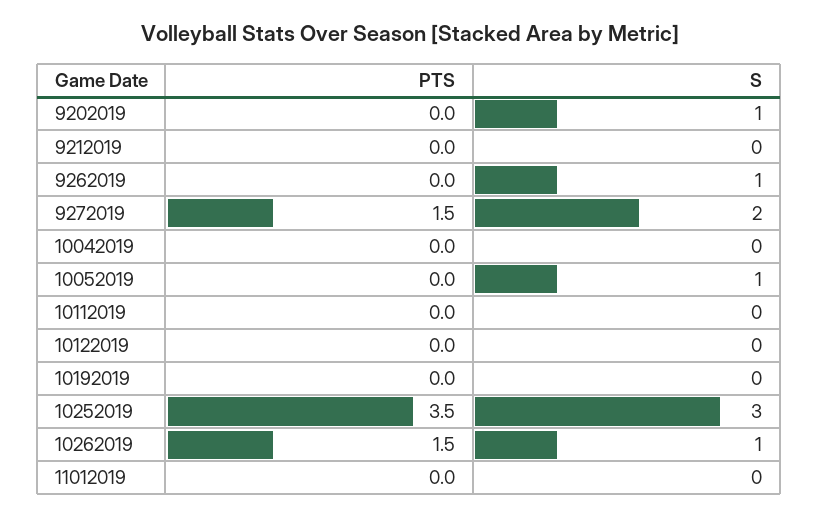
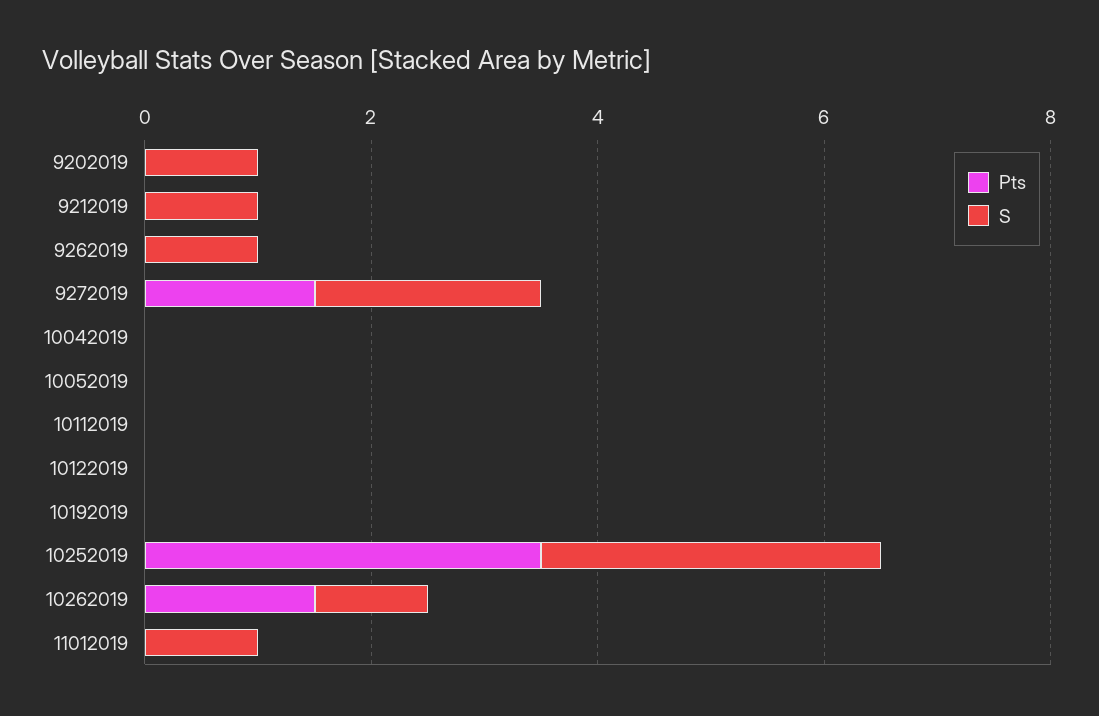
  {
    "PTS": {
      "9202019": 0,
      "9212019": 0,
      "9262019": 0,
      "9272019": 1.5,
      "10042019": 0,
      "10052019": 0,
      "10112019": 0,
      "10122019": 0,
      "10192019": 0,
      "10252019": 3.5,
      "10262019": 1.5,
      "11012019": 0
    },
    "S": {
      "9202019": 1,
-     "9212019": 0,
+     "9212019": 1,
      "9262019": 1,
      "9272019": 2,
      "10042019": 0,
-     "10052019": 1,
+     "10052019": 0,
      "10112019": 0,
      "10122019": 0,
      "10192019": 0,
      "10252019": 3,
      "10262019": 1,
-     "11012019": 0
+     "11012019": 1
    }
  }

